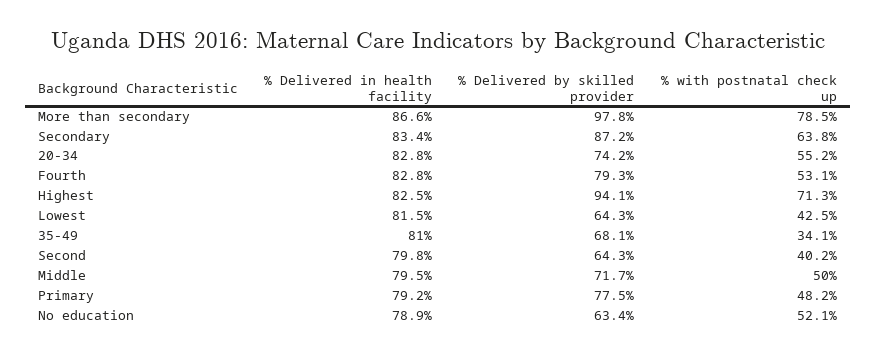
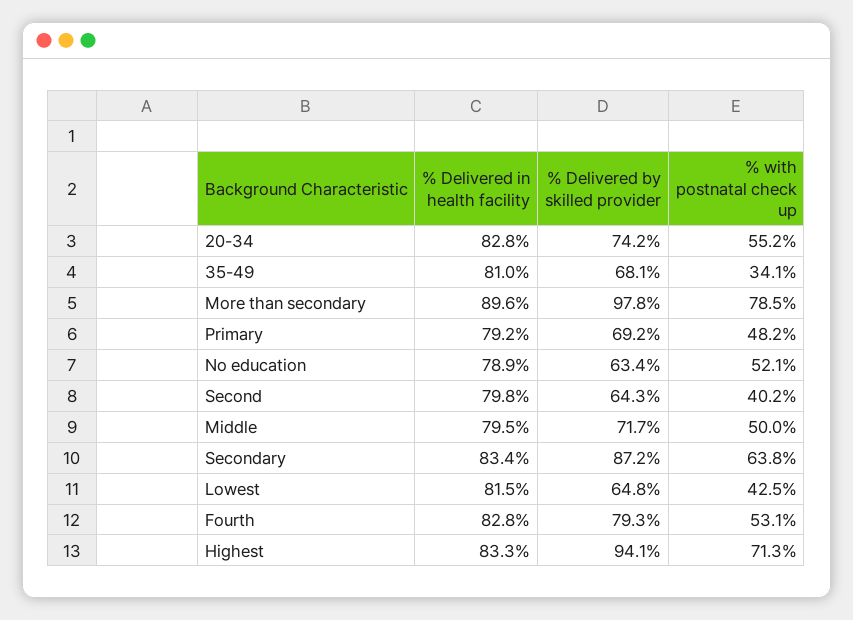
  {
    "% Delivered in health facility": {
-     "More than secondary": 86.6,
+     "More than secondary": 89.6,
      "Secondary": 83.4,
      "20-34": 82.8,
      "Fourth": 82.8,
-     "Highest": 82.5,
+     "Highest": 83.3,
      "Lowest": 81.5,
      "35-49": 81,
      "Second": 79.8,
      "Middle": 79.5,
      "Primary": 79.2,
      "No education": 78.9
    },
    "% Delivered by skilled provider": {
      "More than secondary": 97.8,
      "Secondary": 87.2,
      "20-34": 74.2,
      "Fourth": 79.3,
      "Highest": 94.1,
-     "Lowest": 64.3,
+     "Lowest": 64.8,
      "35-49": 68.1,
      "Second": 64.3,
      "Middle": 71.7,
-     "Primary": 77.5,
+     "Primary": 69.2,
      "No education": 63.4
    },
    "% with postnatal check up": {
      "More than secondary": 78.5,
      "Secondary": 63.8,
      "20-34": 55.2,
      "Fourth": 53.1,
      "Highest": 71.3,
      "Lowest": 42.5,
      "35-49": 34.1,
      "Second": 40.2,
      "Middle": 50,
      "Primary": 48.2,
      "No education": 52.1
    }
  }

